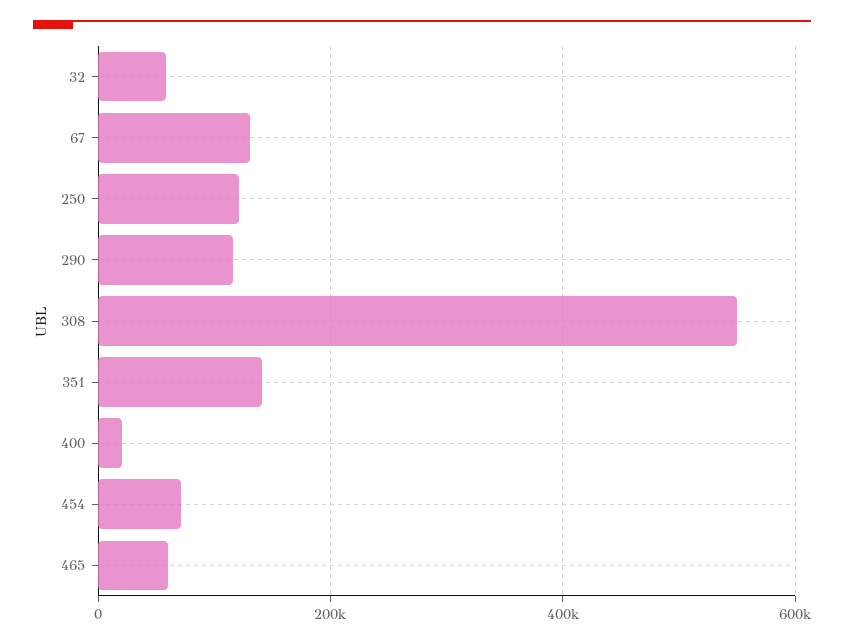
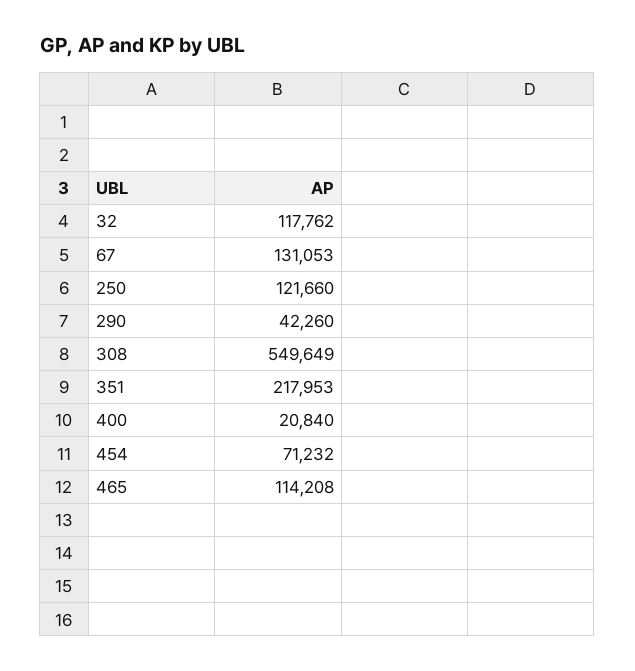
  {
-   "32": 60000,
+   "32": 117762,
    "67": 131053,
    "250": 121660,
-   "290": 120000,
+   "290": 42260,
    "308": 549649,
-   "351": 140000,
+   "351": 217953,
    "400": 20840,
    "454": 71232,
-   "465": 60000
+   "465": 114208
  }

